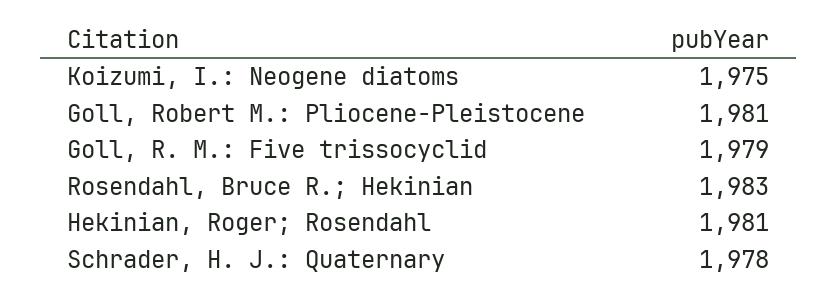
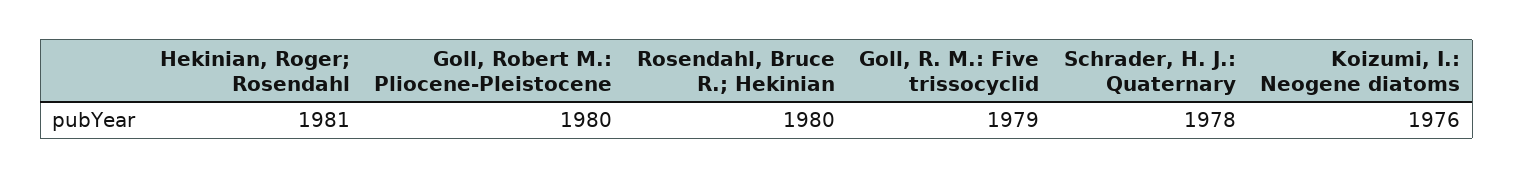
  {
-   "Koizumi, I.: Neogene diatoms": 1975,
+   "Koizumi, I.: Neogene diatoms": 1976,
-   "Goll, Robert M.: Pliocene-Pleistocene": 1981,
+   "Goll, Robert M.: Pliocene-Pleistocene": 1980,
    "Goll, R. M.: Five trissocyclid": 1979,
-   "Rosendahl, Bruce R.; Hekinian": 1983,
+   "Rosendahl, Bruce R.; Hekinian": 1980,
    "Hekinian, Roger; Rosendahl": 1981,
    "Schrader, H. J.: Quaternary": 1978
  }

